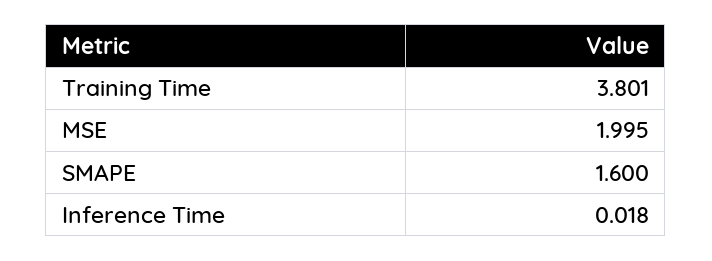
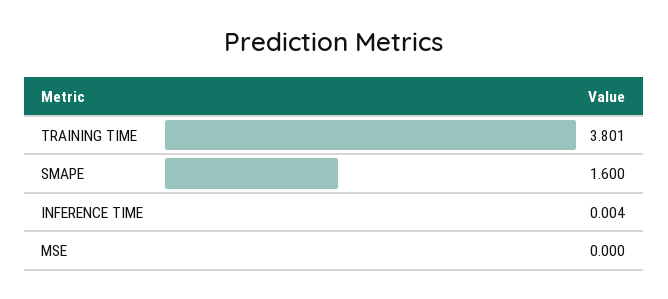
  {
    "Training Time": 3.801,
-   "MSE": 1.995,
+   "MSE": 0,
    "SMAPE": 1.6,
-   "Inference Time": 0.018
+   "Inference Time": 0.004
  }

